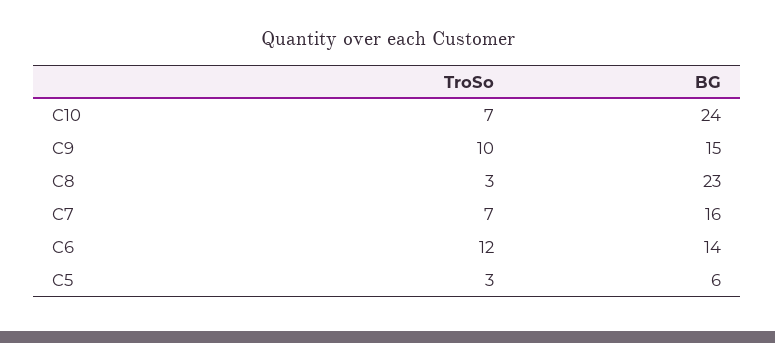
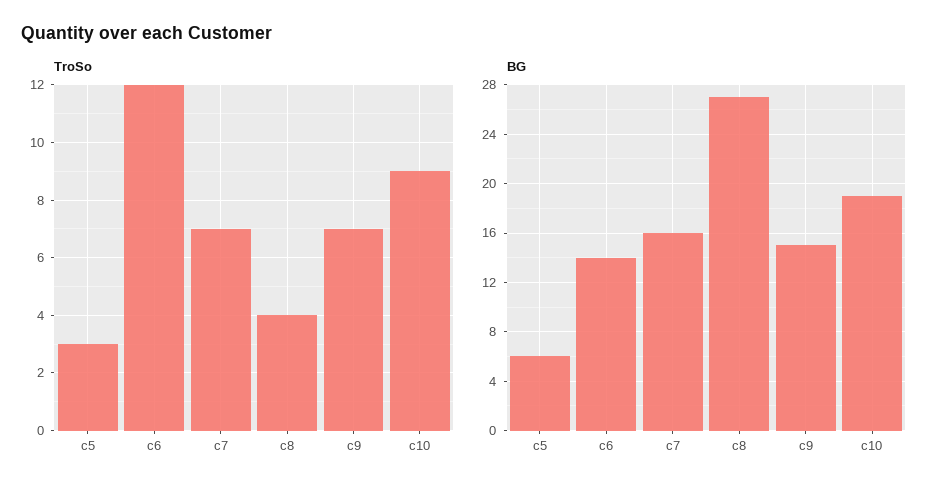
  {
    "TroSo": {
-     "C10": 7,
+     "C10": 9,
-     "C9": 10,
+     "C9": 7,
-     "C8": 3,
+     "C8": 4,
      "C7": 7,
      "C6": 12,
      "C5": 3
    },
    "BG": {
-     "C10": 24,
+     "C10": 19,
      "C9": 15,
-     "C8": 23,
+     "C8": 27,
      "C7": 16,
      "C6": 14,
      "C5": 6
    }
  }

